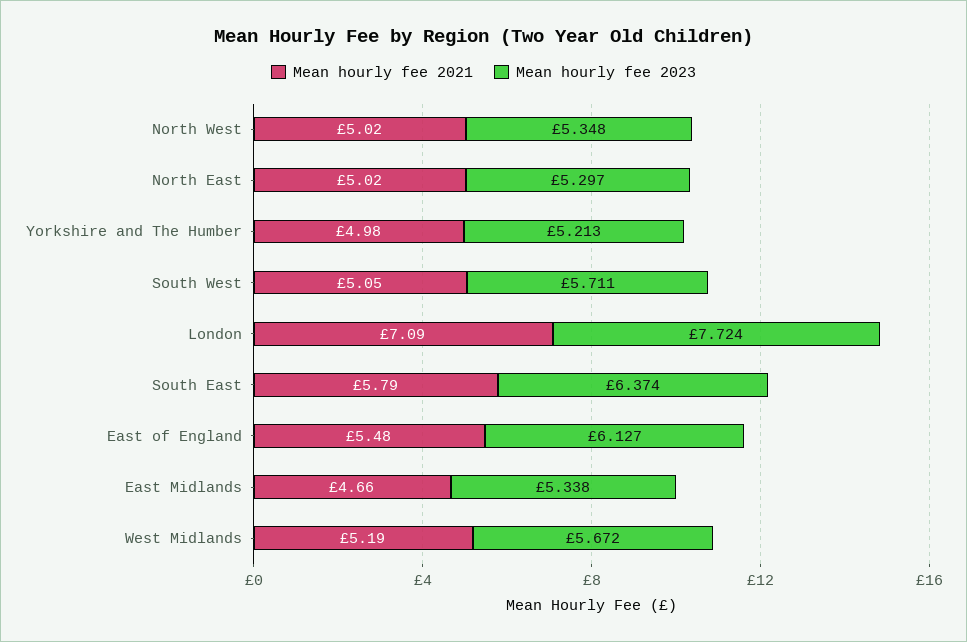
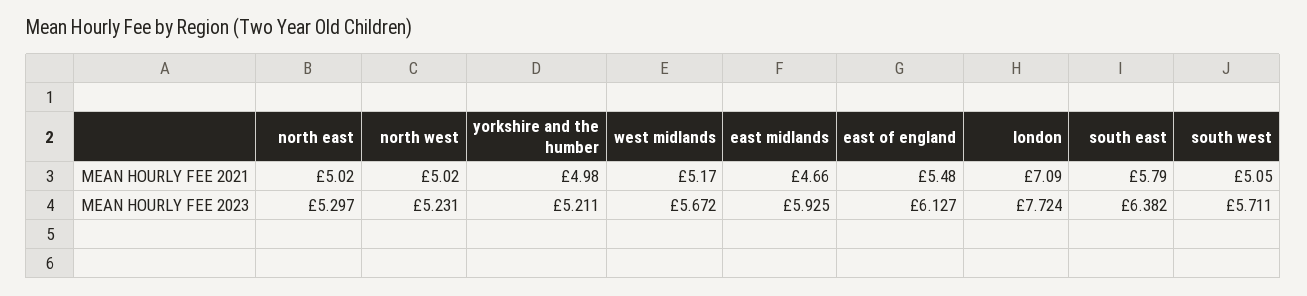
  {
    "Mean hourly fee 2021": {
      "North West": 5.02,
      "North East": 5.02,
      "Yorkshire and The Humber": 4.98,
      "South West": 5.05,
      "London": 7.09,
      "South East": 5.79,
      "East of England": 5.48,
      "East Midlands": 4.66,
-     "West Midlands": 5.19
+     "West Midlands": 5.17
    },
    "Mean hourly fee 2023": {
-     "North West": 5.348,
+     "North West": 5.231,
      "North East": 5.297,
-     "Yorkshire and The Humber": 5.213,
+     "Yorkshire and The Humber": 5.211,
      "South West": 5.711,
      "London": 7.724,
-     "South East": 6.374,
+     "South East": 6.382,
      "East of England": 6.127,
-     "East Midlands": 5.338,
+     "East Midlands": 5.925,
      "West Midlands": 5.672
    }
  }

